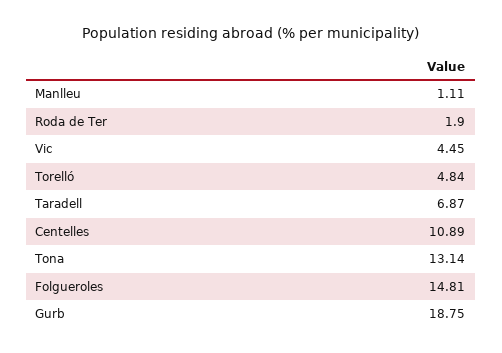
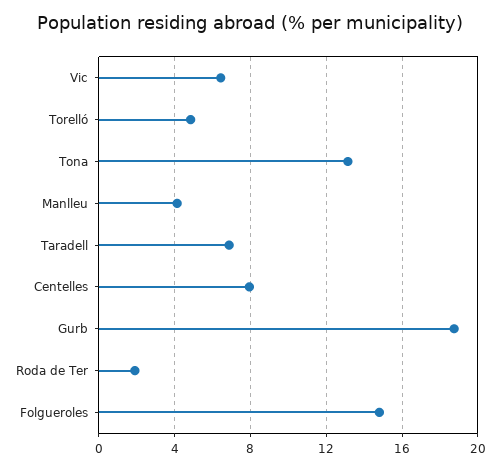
  {
-   "Manlleu": 1.11,
+   "Manlleu": 4,
    "Roda de Ter": 1.9,
-   "Vic": 4.45,
+   "Vic": 6.5,
    "Torelló": 4.84,
    "Taradell": 6.87,
-   "Centelles": 10.89,
+   "Centelles": 8,
    "Tona": 13.14,
    "Folgueroles": 14.81,
    "Gurb": 18.75
  }

